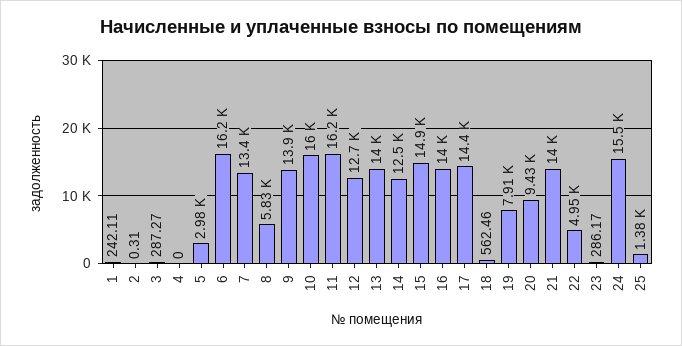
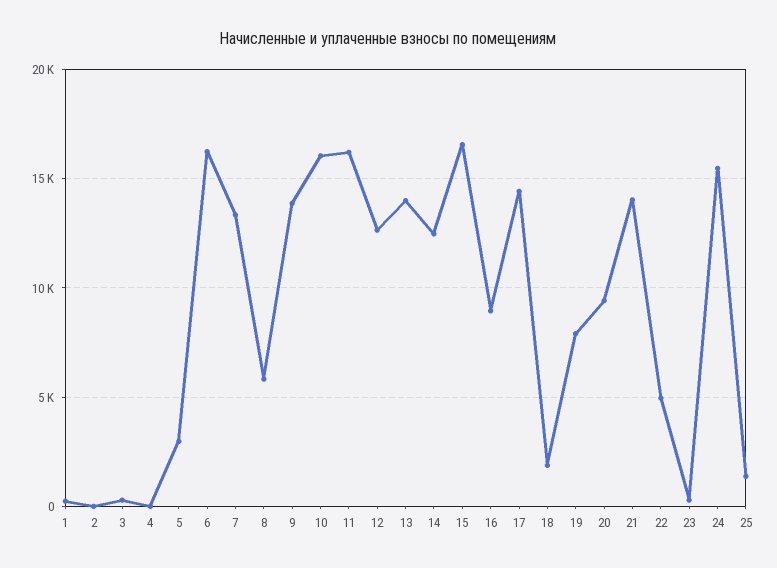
  {
    "1": 242.11,
    "2": 0.31,
    "3": 287.27,
    "4": 0,
    "5": 2980,
    "6": 16200,
    "7": 13400,
    "8": 5830,
    "9": 13900,
    "10": 16000,
    "11": 16200,
    "12": 12700,
    "13": 14000,
    "14": 12500,
-   "15": 14900,
+   "15": 16500,
-   "16": 14000,
+   "16": 9000,
    "17": 14400,
-   "18": 562.46,
+   "18": 2000,
    "19": 7910,
    "20": 9430,
    "21": 14000,
    "22": 4950,
    "23": 286.17,
    "24": 15500,
    "25": 1380
  }

